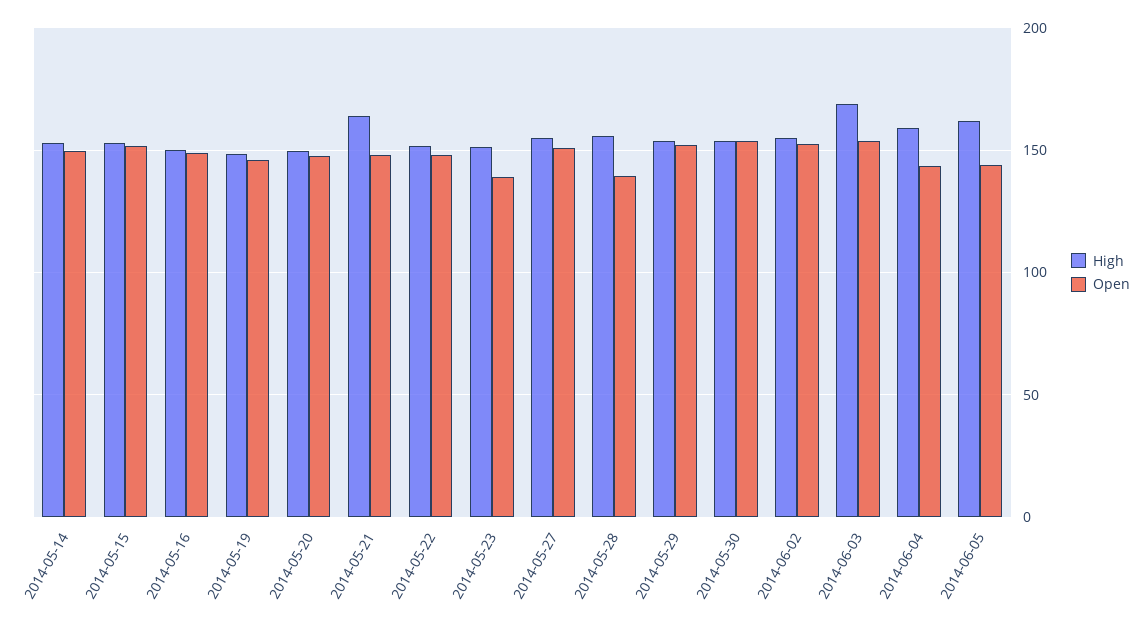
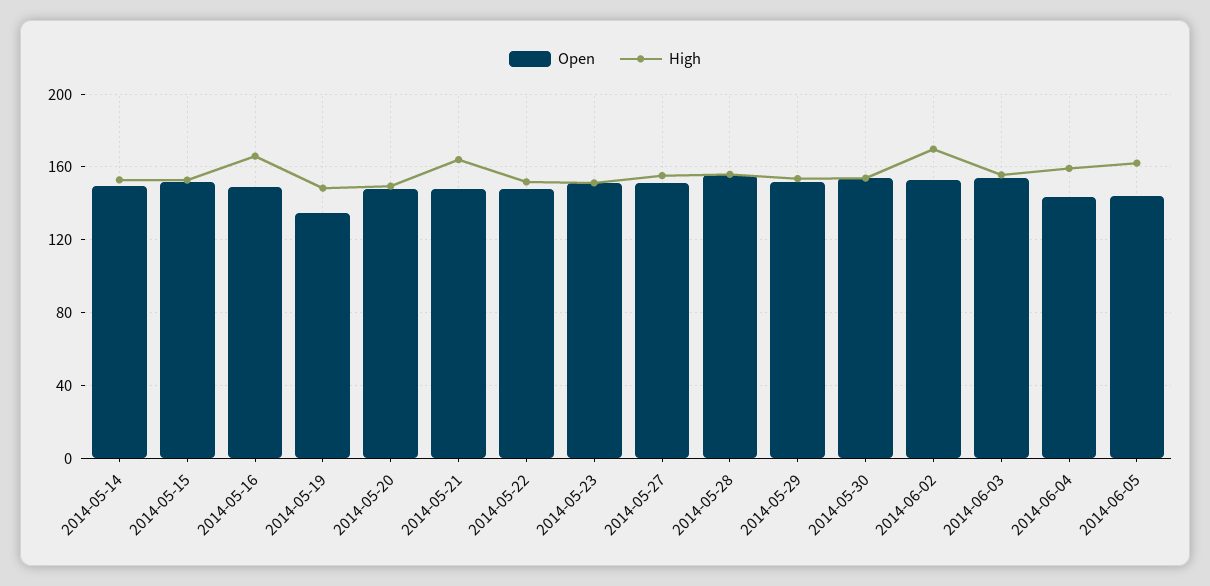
  {
    "High": {
      "2014-05-14": 155,
      "2014-05-15": 155,
-     "2014-05-16": 150,
+     "2014-05-16": 165,
      "2014-05-19": 150,
      "2014-05-20": 150,
      "2014-05-21": 165,
      "2014-05-22": 150,
      "2014-05-23": 150,
      "2014-05-27": 155,
      "2014-05-28": 155,
      "2014-05-29": 155,
      "2014-05-30": 155,
-     "2014-06-02": 155,
+     "2014-06-02": 170,
-     "2014-06-03": 170,
+     "2014-06-03": 155,
      "2014-06-04": 160,
      "2014-06-05": 160
    },
    "Open": {
      "2014-05-14": 150,
      "2014-05-15": 150,
      "2014-05-16": 150,
-     "2014-05-19": 145,
+     "2014-05-19": 135,
      "2014-05-20": 150,
      "2014-05-21": 150,
      "2014-05-22": 150,
-     "2014-05-23": 140,
+     "2014-05-23": 150,
      "2014-05-27": 150,
-     "2014-05-28": 140,
+     "2014-05-28": 155,
      "2014-05-29": 150,
      "2014-05-30": 155,
      "2014-06-02": 155,
      "2014-06-03": 155,
      "2014-06-04": 145,
      "2014-06-05": 145
    }
  }

